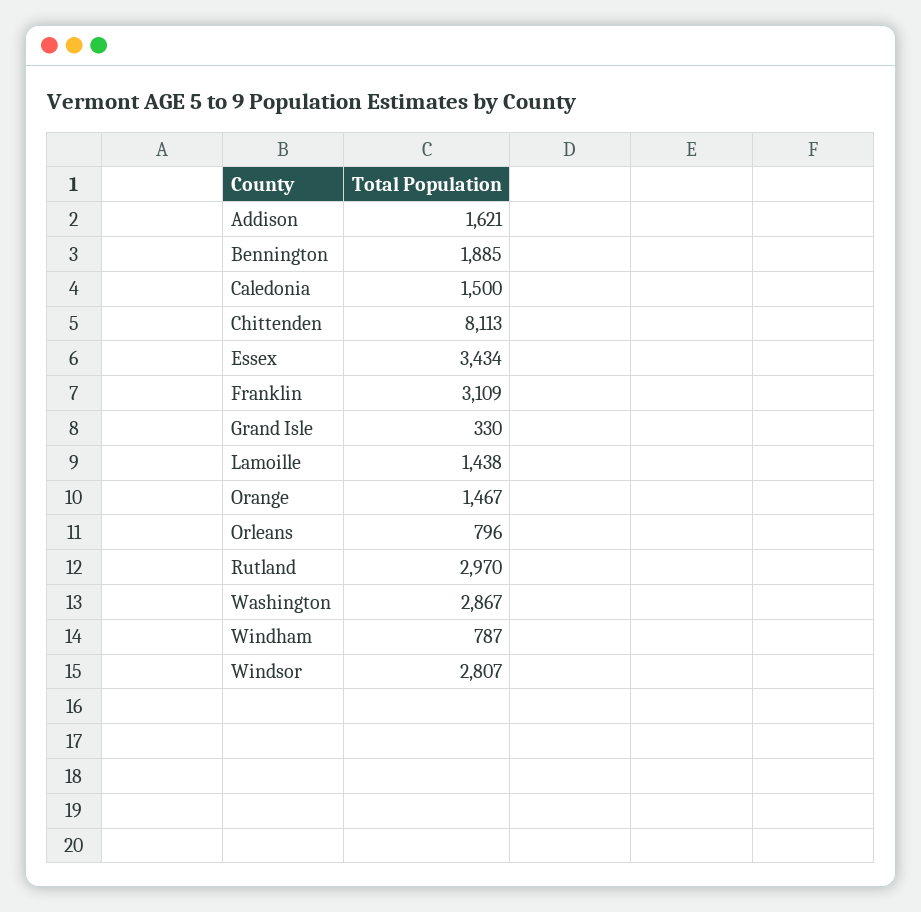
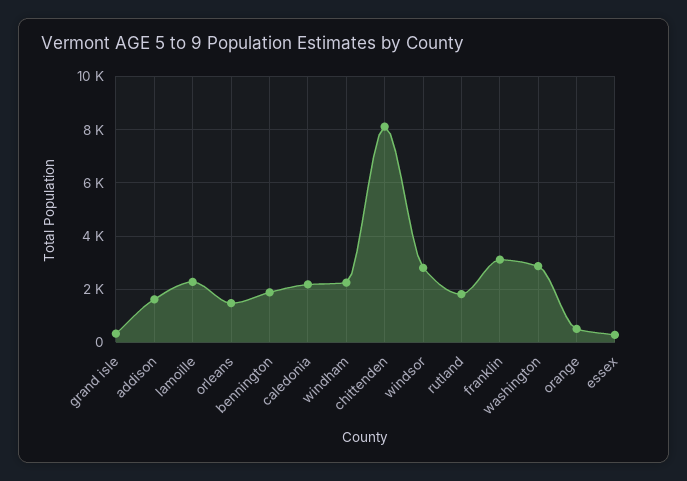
  {
    "Addison": 1621,
    "Bennington": 1885,
-   "Caledonia": 1500,
+   "Caledonia": 2250,
    "Chittenden": 8113,
-   "Essex": 3434,
+   "Essex": 250,
    "Franklin": 3109,
    "Grand Isle": 330,
-   "Lamoille": 1438,
+   "Lamoille": 2250,
-   "Orange": 1467,
+   "Orange": 500,
-   "Orleans": 796,
+   "Orleans": 1500,
-   "Rutland": 2970,
+   "Rutland": 1750,
    "Washington": 2867,
-   "Windham": 787,
+   "Windham": 2250,
    "Windsor": 2807
  }

